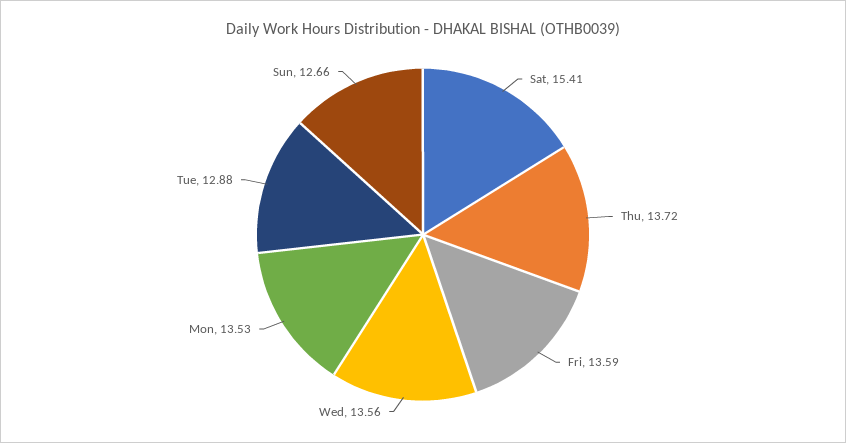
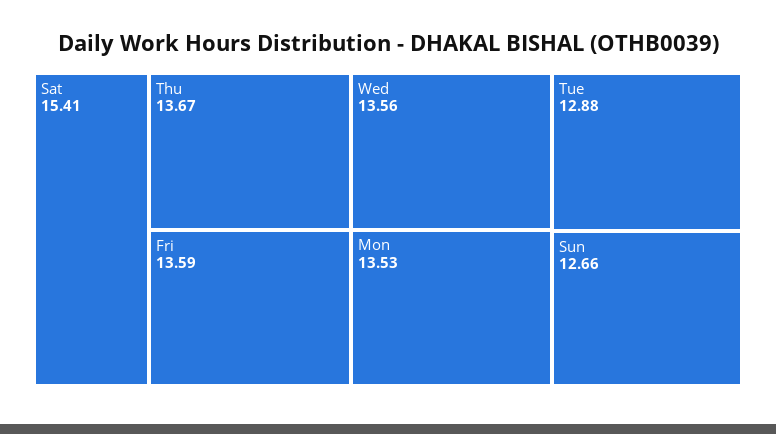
  {
    "Sat": 15.41,
-   "Thu": 13.72,
+   "Thu": 13.67,
    "Fri": 13.59,
    "Wed": 13.56,
    "Mon": 13.53,
    "Tue": 12.88,
    "Sun": 12.66
  }

